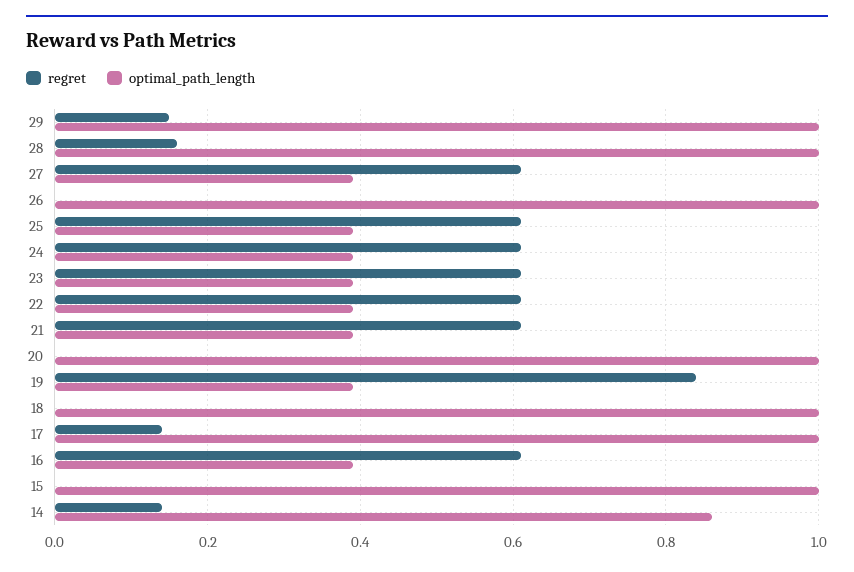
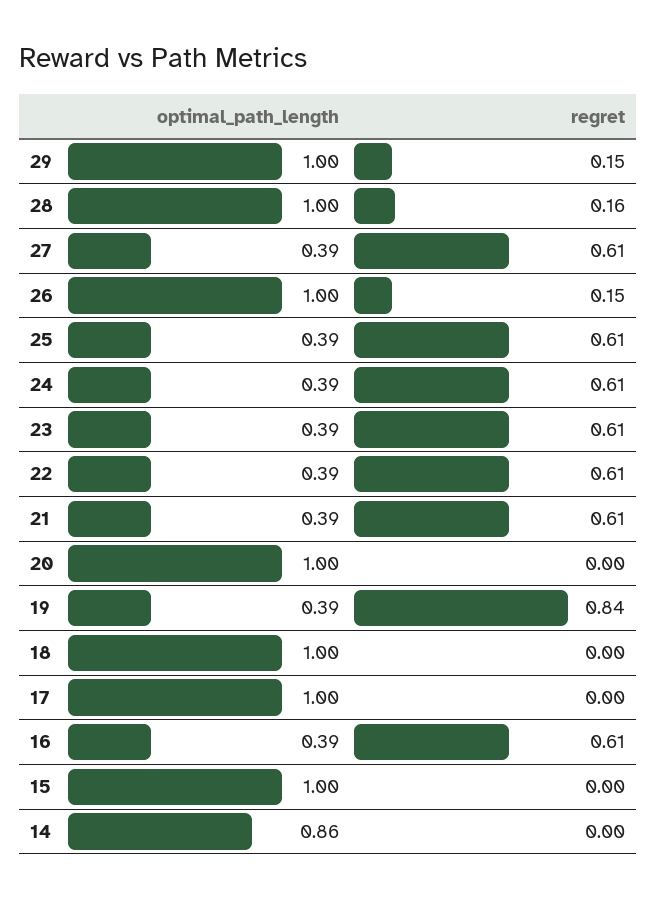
  {
    "regret": {
      "29": 0.15,
      "28": 0.16,
      "27": 0.61,
-     "26": 0,
+     "26": 0.15,
      "25": 0.61,
      "24": 0.61,
      "23": 0.61,
      "22": 0.61,
      "21": 0.61,
      "20": 0,
      "19": 0.84,
      "18": 0,
-     "17": 0.15,
+     "17": 0,
      "16": 0.61,
      "15": 0,
-     "14": 0.15
+     "14": 0
    },
    "optimal_path_length": {
      "29": 1,
      "28": 1,
      "27": 0.39,
      "26": 1,
      "25": 0.39,
      "24": 0.39,
      "23": 0.39,
      "22": 0.39,
      "21": 0.39,
      "20": 1,
      "19": 0.39,
      "18": 1,
      "17": 1,
      "16": 0.39,
      "15": 1,
      "14": 0.86
    }
  }

